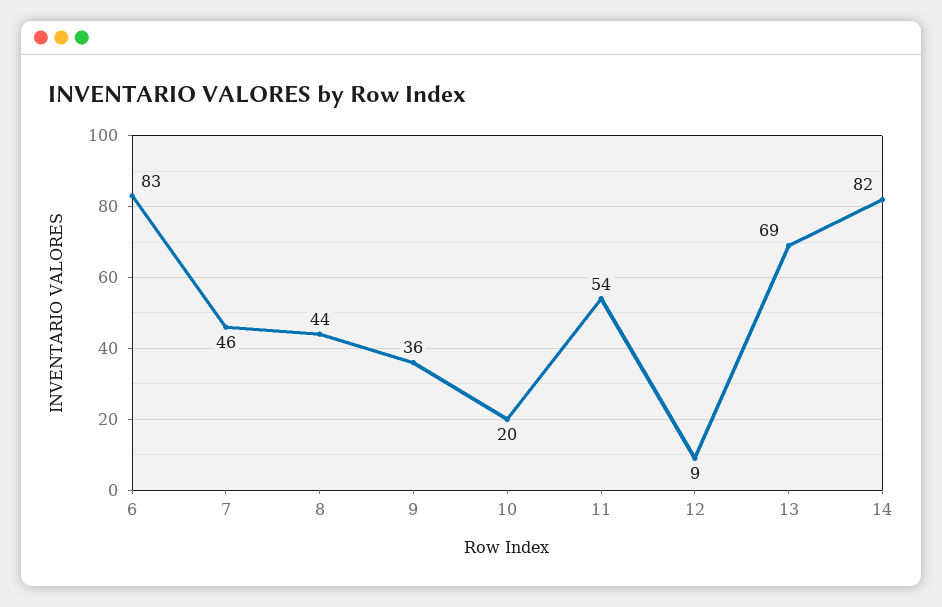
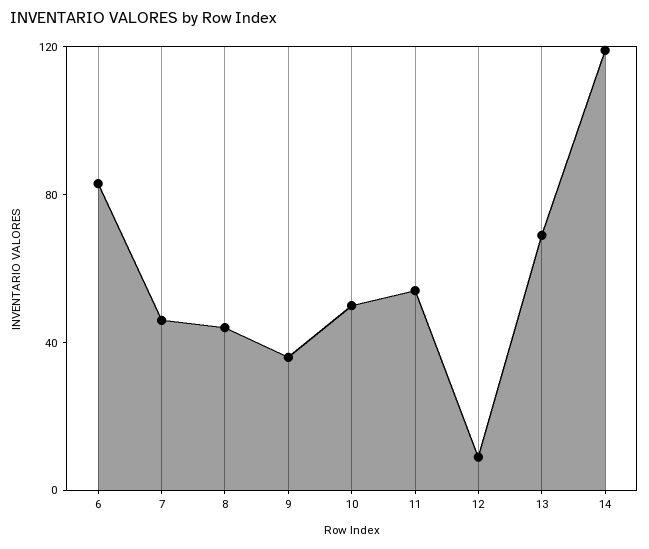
  {
    "6": 83,
    "7": 46,
    "8": 44,
    "9": 36,
-   "10": 20,
+   "10": 50,
    "11": 54,
    "12": 9,
    "13": 69,
-   "14": 82
+   "14": 120
  }

